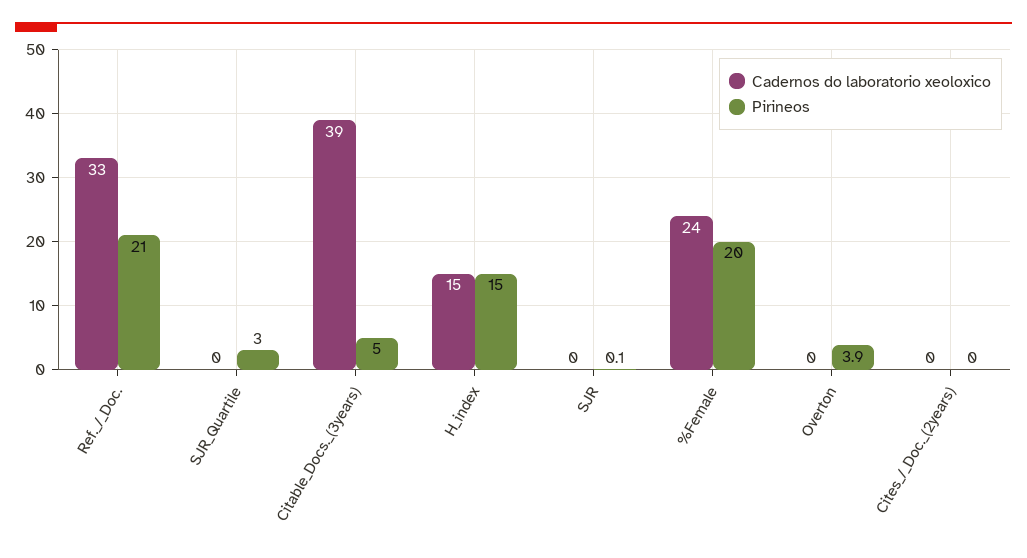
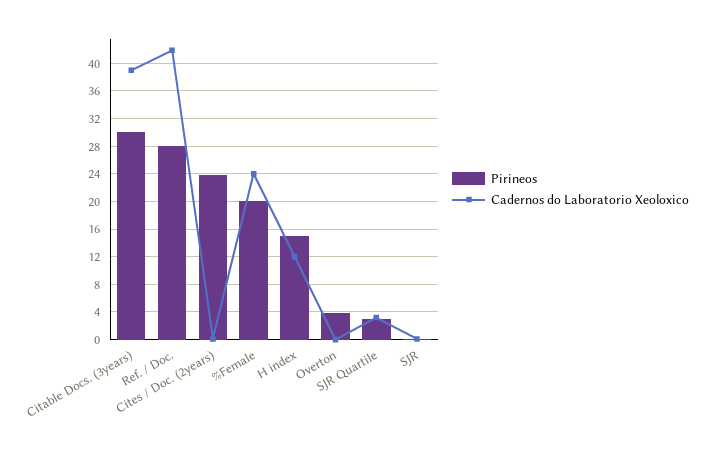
  {
    "Cadernos do laboratorio xeoloxico": {
-     "Ref._/_Doc.": 33,
+     "Ref._/_Doc.": 42,
-     "SJR_Quartile": 0,
+     "SJR_Quartile": 3,
      "Citable_Docs._(3years)": 39,
-     "H_index": 15,
+     "H_index": 12,
      "SJR": 0,
      "%Female": 24,
      "Overton": 0,
      "Cites_/_Doc._(2years)": 0
    },
    "Pirineos": {
-     "Ref._/_Doc.": 21,
+     "Ref._/_Doc.": 28,
      "SJR_Quartile": 3,
-     "Citable_Docs._(3years)": 5,
+     "Citable_Docs._(3years)": 30,
      "H_index": 15,
      "SJR": 0.1,
      "%Female": 20,
      "Overton": 3.9,
-     "Cites_/_Doc._(2years)": 0
+     "Cites_/_Doc._(2years)": 24
    }
  }

